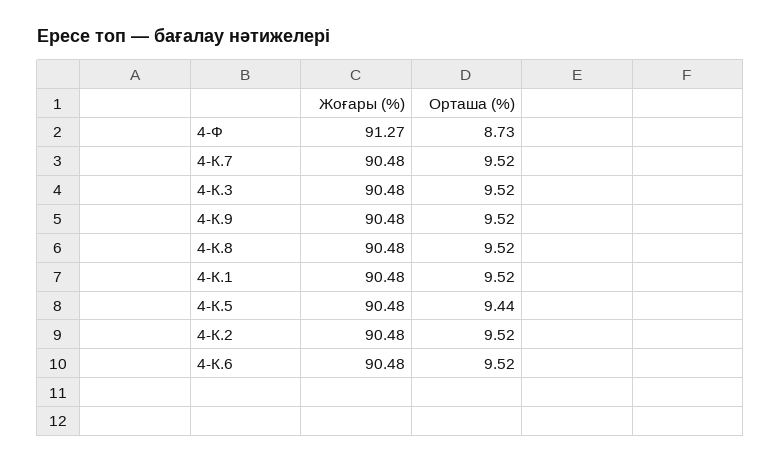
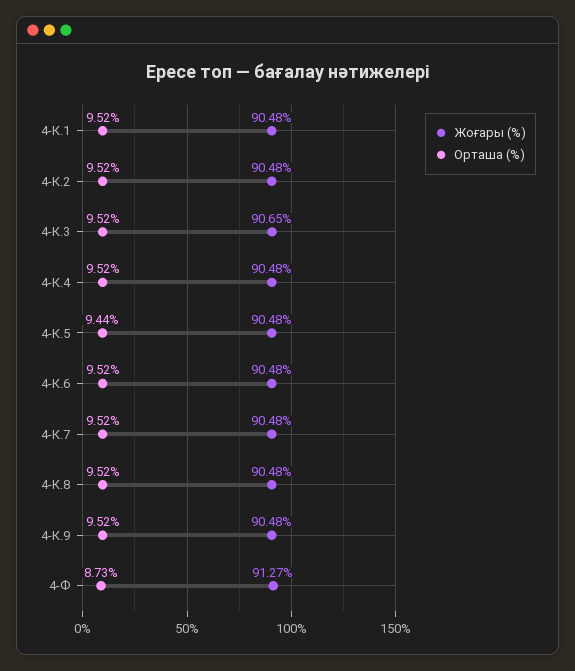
  {
    "Жоғары (%)": {
      "4-Ф": 91.27,
      "4-К.7": 90.48,
-     "4-К.3": 90.48,
+     "4-К.3": 90.65,
      "4-К.9": 90.48,
      "4-К.8": 90.48,
      "4-К.1": 90.48,
      "4-К.5": 90.48,
      "4-К.2": 90.48,
-     "4-К.6": 90.48
+     "4-К.6": 90.48,
+     "4-К.4": 90.48
    },
    "Орташа (%)": {
      "4-Ф": 8.73,
      "4-К.7": 9.52,
      "4-К.3": 9.52,
      "4-К.9": 9.52,
      "4-К.8": 9.52,
      "4-К.1": 9.52,
      "4-К.5": 9.44,
      "4-К.2": 9.52,
-     "4-К.6": 9.52
+     "4-К.6": 9.52,
+     "4-К.4": 9.52
    }
  }

